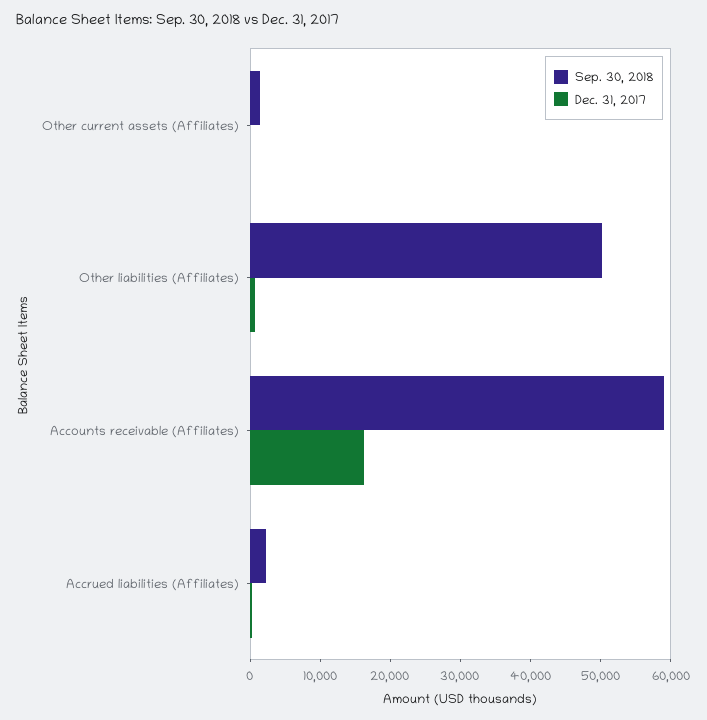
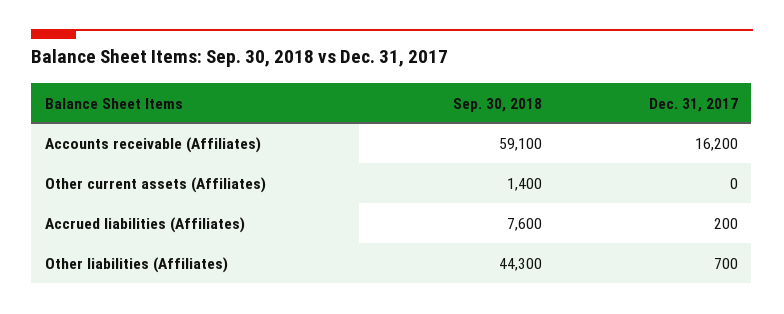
  {
    "Sep. 30, 2018": {
      "Other current assets (Affiliates)": 1400,
-     "Other liabilities (Affiliates)": 50000,
+     "Other liabilities (Affiliates)": 44300,
      "Accounts receivable (Affiliates)": 59100,
-     "Accrued liabilities (Affiliates)": 2000
+     "Accrued liabilities (Affiliates)": 7600
    },
    "Dec. 31, 2017": {
      "Other current assets (Affiliates)": 0,
      "Other liabilities (Affiliates)": 700,
      "Accounts receivable (Affiliates)": 16200,
      "Accrued liabilities (Affiliates)": 200
    }
  }

